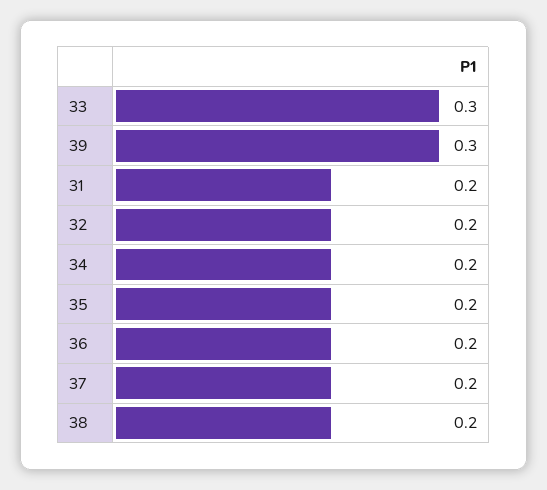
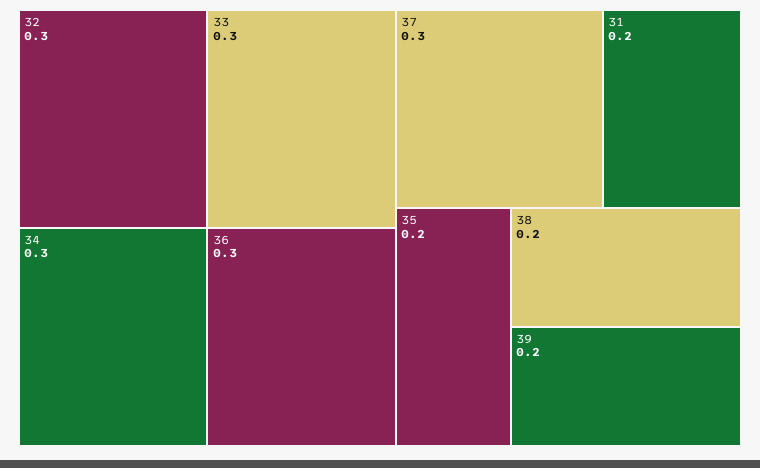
  {
    "33": 0.3,
-   "39": 0.3,
+   "39": 0.2,
    "31": 0.2,
-   "32": 0.2,
+   "32": 0.3,
-   "34": 0.2,
+   "34": 0.3,
    "35": 0.2,
-   "36": 0.2,
+   "36": 0.3,
-   "37": 0.2,
+   "37": 0.3,
    "38": 0.2
  }

